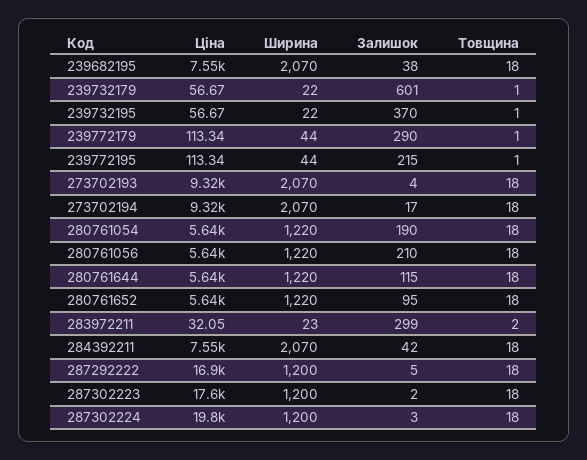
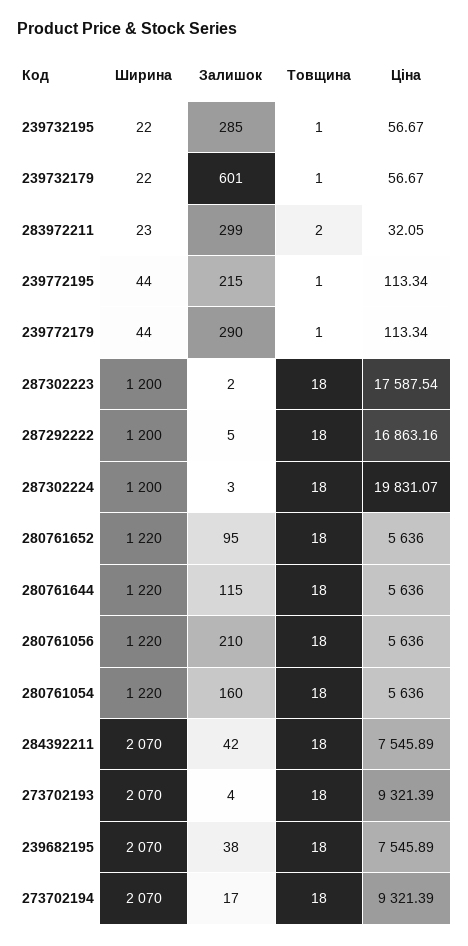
  {
    "Ціна": {
      "239682195": 7545.89,
      "239732179": 56.67,
      "239732195": 56.67,
      "239772179": 113.34,
      "239772195": 113.34,
      "273702193": 9321.39,
      "273702194": 9321.39,
      "280761054": 5636,
      "280761056": 5636,
      "280761644": 5636,
      "280761652": 5636,
      "283972211": 32.05,
      "284392211": 7545.89,
      "287292222": 16863.16,
      "287302223": 17587.54,
      "287302224": 19831.07
    },
    "Ширина": {
      "239682195": 2070,
      "239732179": 22,
      "239732195": 22,
      "239772179": 44,
      "239772195": 44,
      "273702193": 2070,
      "273702194": 2070,
      "280761054": 1220,
      "280761056": 1220,
      "280761644": 1220,
      "280761652": 1220,
      "283972211": 23,
      "284392211": 2070,
      "287292222": 1200,
      "287302223": 1200,
      "287302224": 1200
    },
    "Залишок": {
      "239682195": 38,
      "239732179": 601,
-     "239732195": 370,
+     "239732195": 285,
      "239772179": 290,
      "239772195": 215,
      "273702193": 4,
      "273702194": 17,
-     "280761054": 190,
+     "280761054": 160,
      "280761056": 210,
      "280761644": 115,
      "280761652": 95,
      "283972211": 299,
      "284392211": 42,
      "287292222": 5,
      "287302223": 2,
      "287302224": 3
    },
    "Товщина": {
      "239682195": 18,
      "239732179": 1,
      "239732195": 1,
      "239772179": 1,
      "239772195": 1,
      "273702193": 18,
      "273702194": 18,
      "280761054": 18,
      "280761056": 18,
      "280761644": 18,
      "280761652": 18,
      "283972211": 2,
      "284392211": 18,
      "287292222": 18,
      "287302223": 18,
      "287302224": 18
    }
  }

